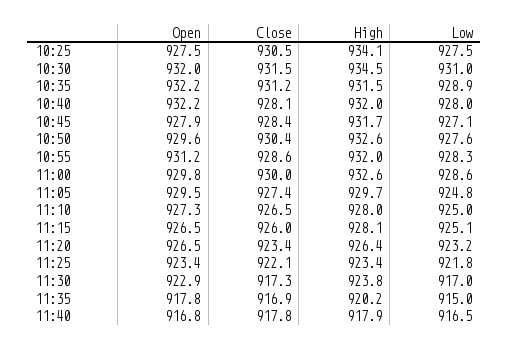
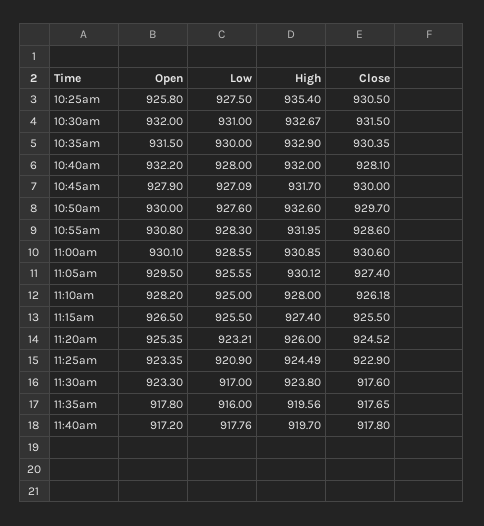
  {
    "Open": {
-     "10:25": 927.5,
+     "10:25": 925.8,
      "10:30": 932,
-     "10:35": 932.2,
+     "10:35": 931.5,
      "10:40": 932.2,
      "10:45": 927.9,
-     "10:50": 929.6,
+     "10:50": 930,
-     "10:55": 931.2,
+     "10:55": 930.8,
-     "11:00": 929.8,
+     "11:00": 930.1,
      "11:05": 929.5,
-     "11:10": 927.3,
+     "11:10": 928.2,
      "11:15": 926.5,
-     "11:20": 926.5,
+     "11:20": 925.35,
      "11:25": 923.35,
-     "11:30": 922.9,
+     "11:30": 923.3,
      "11:35": 917.8,
-     "11:40": 916.8
+     "11:40": 917.2
    },
    "Close": {
      "10:25": 930.5,
      "10:30": 931.5,
-     "10:35": 931.2,
+     "10:35": 930.35,
      "10:40": 928.1,
-     "10:45": 928.4,
+     "10:45": 930,
-     "10:50": 930.4,
+     "10:50": 929.7,
      "10:55": 928.6,
-     "11:00": 930,
+     "11:00": 930.6,
      "11:05": 927.4,
-     "11:10": 926.5,
+     "11:10": 926.18,
-     "11:15": 926,
+     "11:15": 925.5,
-     "11:20": 923.4,
+     "11:20": 924.52,
-     "11:25": 922.1,
+     "11:25": 922.9,
-     "11:30": 917.3,
+     "11:30": 917.6,
-     "11:35": 916.9,
+     "11:35": 917.65,
      "11:40": 917.8
    },
    "High": {
-     "10:25": 934.1,
+     "10:25": 935.4,
-     "10:30": 934.5,
+     "10:30": 932.67,
-     "10:35": 931.5,
+     "10:35": 932.9,
      "10:40": 932,
      "10:45": 931.7,
      "10:50": 932.6,
      "10:55": 931.95,
-     "11:00": 932.6,
+     "11:00": 930.85,
-     "11:05": 929.7,
+     "11:05": 930.12,
      "11:10": 928,
-     "11:15": 928.1,
+     "11:15": 927.4,
-     "11:20": 926.4,
+     "11:20": 926,
-     "11:25": 923.4,
+     "11:25": 924.49,
      "11:30": 923.8,
-     "11:35": 920.2,
+     "11:35": 919.56,
-     "11:40": 917.9
+     "11:40": 919.7
    },
    "Low": {
      "10:25": 927.5,
      "10:30": 931,
-     "10:35": 928.9,
+     "10:35": 930,
      "10:40": 928,
      "10:45": 927.09,
      "10:50": 927.6,
      "10:55": 928.3,
      "11:00": 928.55,
-     "11:05": 924.8,
+     "11:05": 925.55,
      "11:10": 925,
-     "11:15": 925.1,
+     "11:15": 925.5,
      "11:20": 923.21,
-     "11:25": 921.8,
+     "11:25": 920.9,
      "11:30": 917,
-     "11:35": 915,
+     "11:35": 916,
-     "11:40": 916.5
+     "11:40": 917.76
    }
  }

